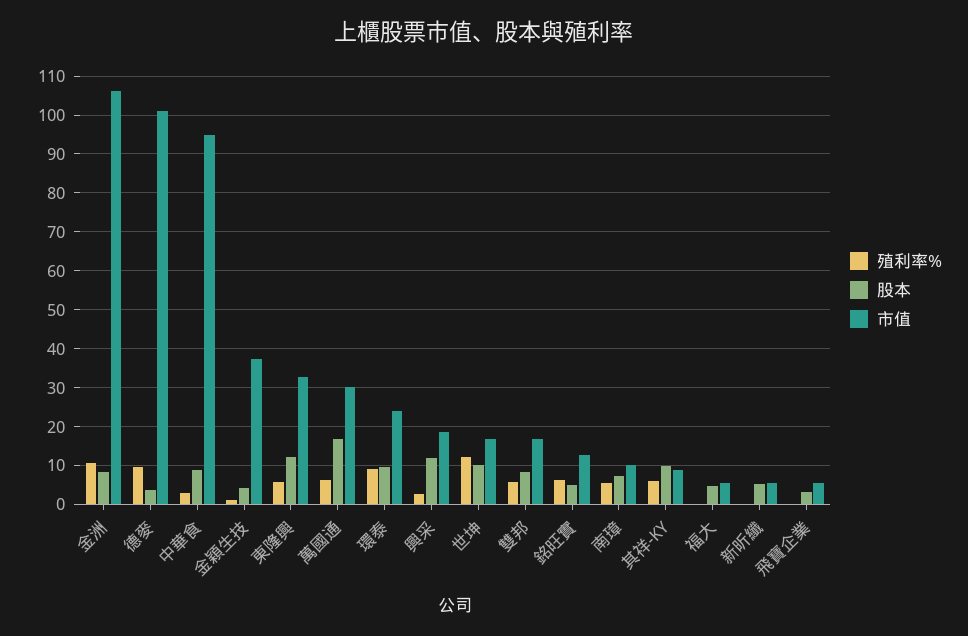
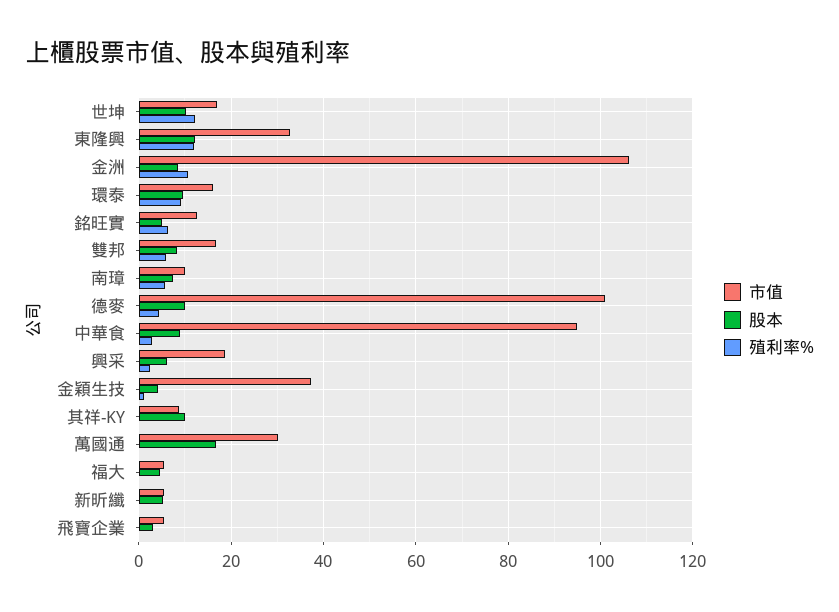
  {
    "殖利率%": {
      "金洲": 10,
-     "德麥": 10,
+     "德麥": 4,
      "中華食": 2,
      "金穎生技": 2,
-     "東隆興": 6,
+     "東隆興": 12,
-     "萬國通": 6,
+     "萬國通": 0,
      "環泰": 10,
      "興采": 2,
      "世坤": 12,
      "雙邦": 6,
      "銘旺實": 6,
      "南璋": 6,
-     "其祥-KY": 6,
+     "其祥-KY": 0,
      "福大": 0,
      "新昕纖": 0,
      "飛寶企業": 0
    },
    "股本": {
      "金洲": 8,
-     "德麥": 4,
+     "德麥": 10,
      "中華食": 8,
      "金穎生技": 4,
      "東隆興": 12,
      "萬國通": 16,
      "環泰": 10,
-     "興采": 12,
+     "興采": 6,
      "世坤": 10,
      "雙邦": 8,
      "銘旺實": 6,
      "南璋": 8,
      "其祥-KY": 10,
      "福大": 4,
      "新昕纖": 6,
      "飛寶企業": 4
    },
    "市值": {
      "金洲": 106,
      "德麥": 102,
      "中華食": 96,
      "金穎生技": 38,
      "東隆興": 32,
      "萬國通": 30,
-     "環泰": 24,
+     "環泰": 16,
      "興采": 18,
      "世坤": 16,
      "雙邦": 16,
      "銘旺實": 12,
      "南璋": 10,
      "其祥-KY": 8,
      "福大": 6,
      "新昕纖": 6,
      "飛寶企業": 6
    }
  }

